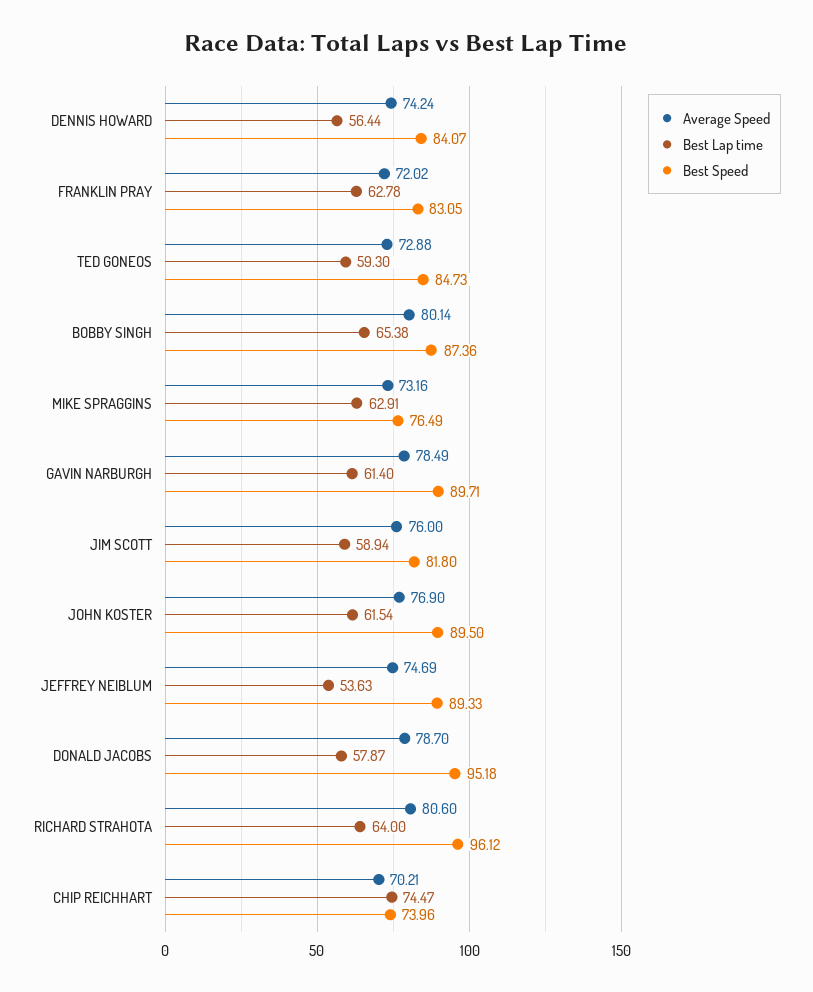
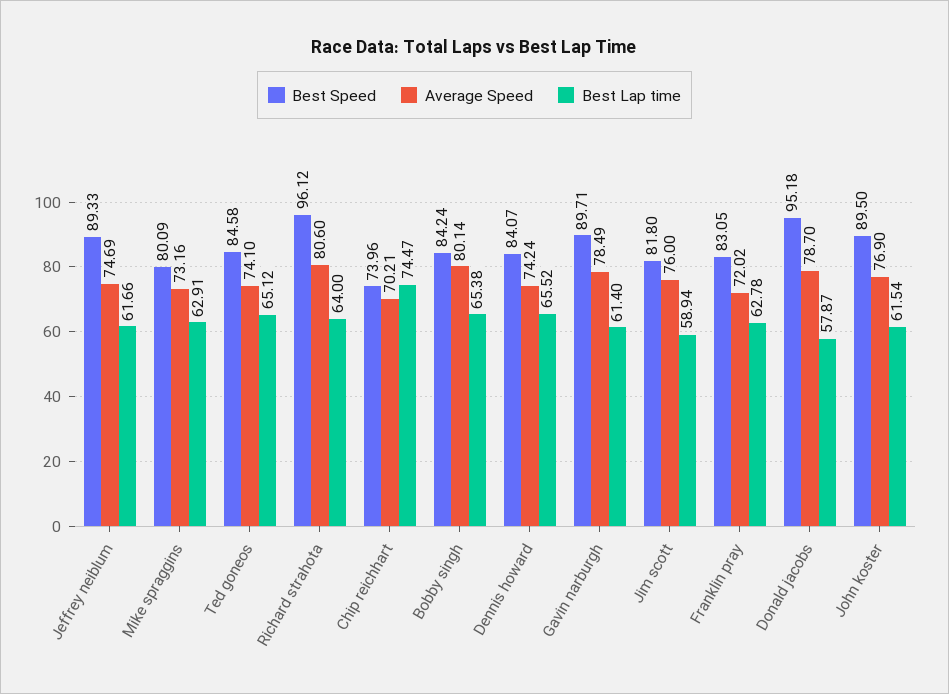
  {
    "Average Speed": {
      "DENNIS HOWARD": 74.24,
      "FRANKLIN PRAY": 72.02,
-     "TED GONEOS": 72.88,
+     "TED GONEOS": 74.1,
      "BOBBY SINGH": 80.14,
      "MIKE SPRAGGINS": 73.16,
      "GAVIN NARBURGH": 78.49,
      "JIM SCOTT": 76,
      "JOHN KOSTER": 76.9,
      "JEFFREY NEIBLUM": 74.69,
      "DONALD JACOBS": 78.7,
      "RICHARD STRAHOTA": 80.6,
      "CHIP REICHHART": 70.21
    },
    "Best Lap time": {
-     "DENNIS HOWARD": 56.44,
+     "DENNIS HOWARD": 65.52,
      "FRANKLIN PRAY": 62.78,
-     "TED GONEOS": 59.3,
+     "TED GONEOS": 65.12,
      "BOBBY SINGH": 65.38,
      "MIKE SPRAGGINS": 62.91,
      "GAVIN NARBURGH": 61.4,
      "JIM SCOTT": 58.94,
      "JOHN KOSTER": 61.54,
-     "JEFFREY NEIBLUM": 53.63,
+     "JEFFREY NEIBLUM": 61.66,
      "DONALD JACOBS": 57.87,
      "RICHARD STRAHOTA": 64,
      "CHIP REICHHART": 74.47
    },
    "Best Speed": {
      "DENNIS HOWARD": 84.07,
      "FRANKLIN PRAY": 83.05,
-     "TED GONEOS": 84.73,
+     "TED GONEOS": 84.58,
-     "BOBBY SINGH": 87.36,
+     "BOBBY SINGH": 84.24,
-     "MIKE SPRAGGINS": 76.49,
+     "MIKE SPRAGGINS": 80.09,
      "GAVIN NARBURGH": 89.71,
      "JIM SCOTT": 81.8,
      "JOHN KOSTER": 89.5,
      "JEFFREY NEIBLUM": 89.33,
      "DONALD JACOBS": 95.18,
      "RICHARD STRAHOTA": 96.12,
      "CHIP REICHHART": 73.96
    }
  }

